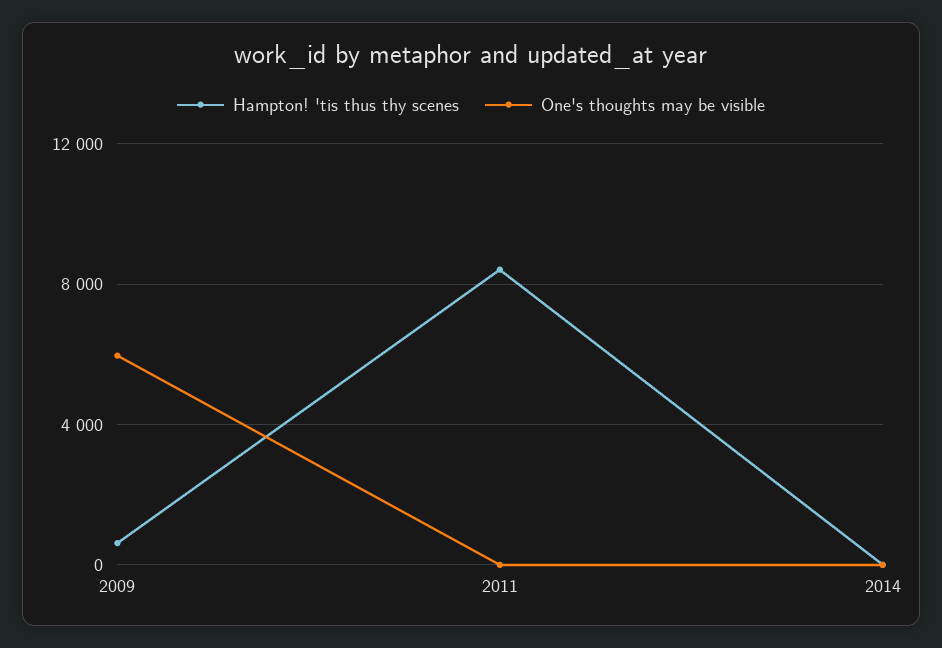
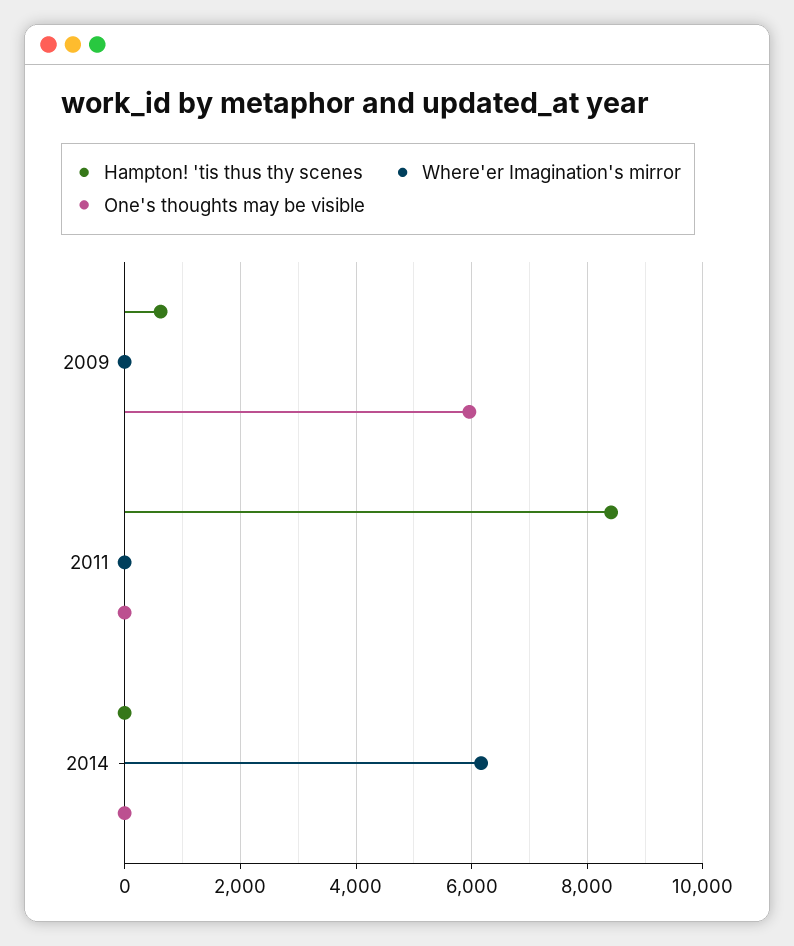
  {
    "Hampton! 'tis thus thy scenes": {
      "2009": 600,
      "2011": 8400,
      "2014": 0
    },
    "One's thoughts may be visible": {
      "2009": 6000,
      "2011": 0,
      "2014": 0
-   }
+   },
+   "Where'er Imagination's mirror": {
+     "2009": 0,
+     "2011": 0,
+     "2014": 6200
+   }
  }

